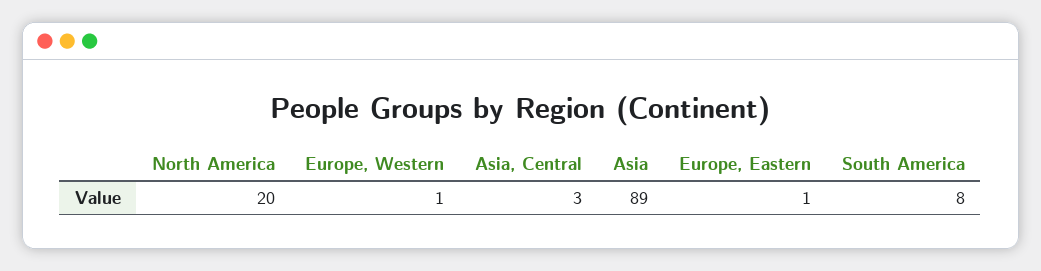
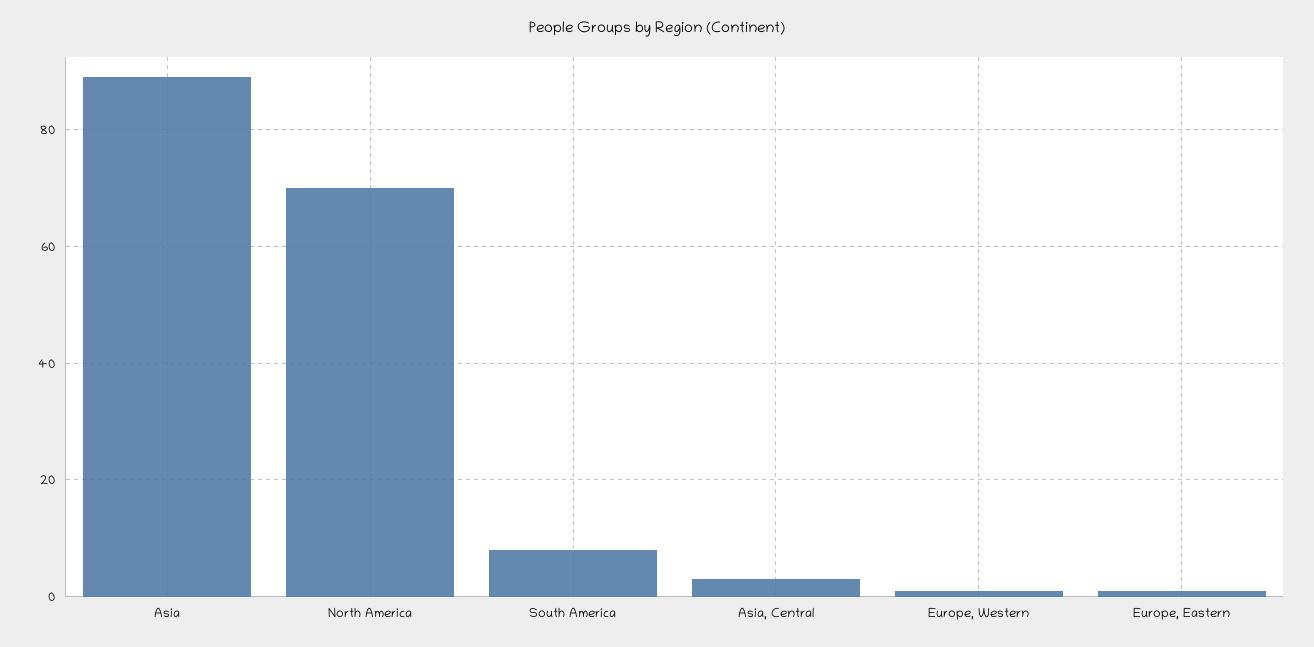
  {
-   "North America": 20,
+   "North America": 70,
    "Europe, Western": 1,
    "Asia, Central": 3,
    "Asia": 89,
    "Europe, Eastern": 1,
    "South America": 8
  }

